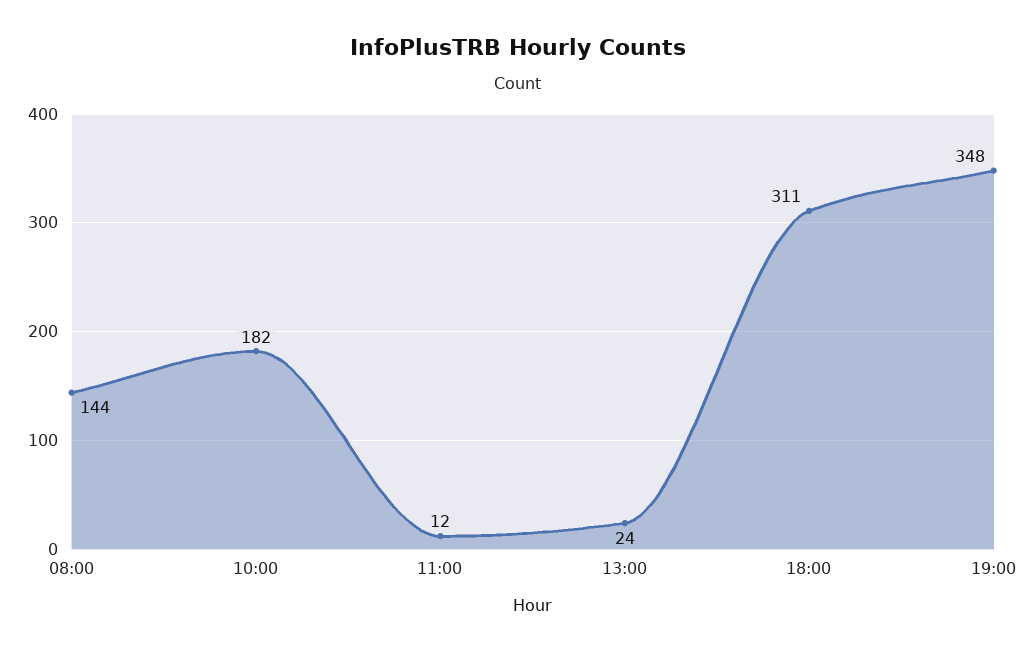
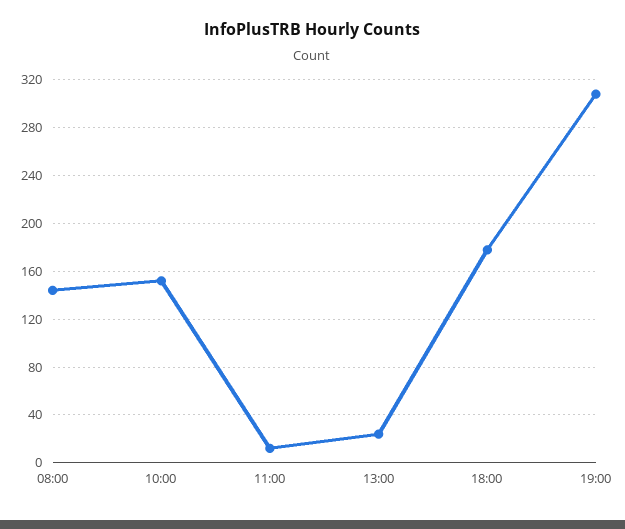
  {
    "08:00": 144,
-   "10:00": 182,
+   "10:00": 150,
    "11:00": 12,
    "13:00": 24,
-   "18:00": 311,
+   "18:00": 180,
-   "19:00": 348
+   "19:00": 310
  }

